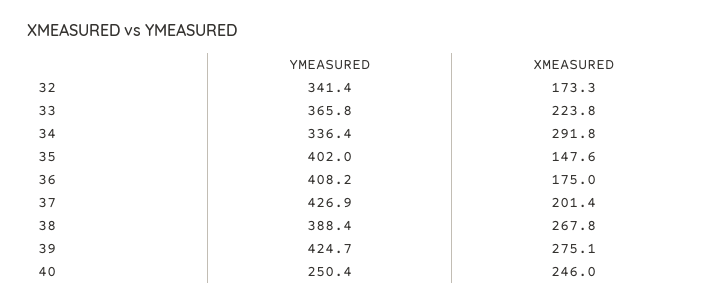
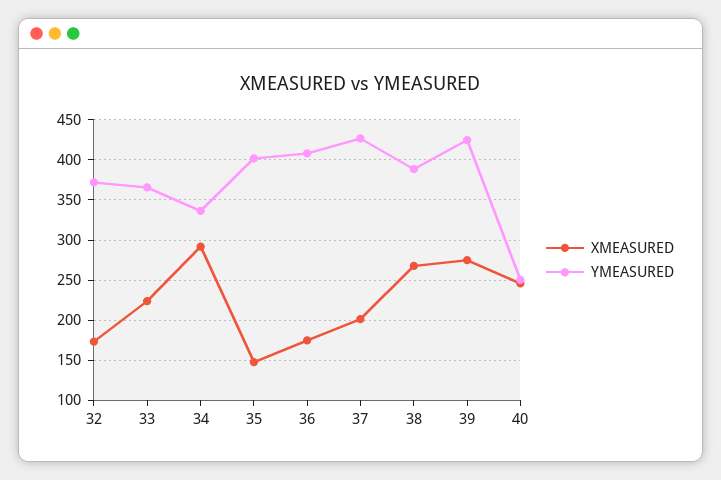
  {
    "YMEASURED": {
-     "32": 341.4,
+     "32": 370,
      "33": 365.8,
      "34": 336.4,
      "35": 402,
      "36": 408.2,
      "37": 426.9,
      "38": 388.4,
      "39": 424.7,
      "40": 250.4
    },
    "XMEASURED": {
      "32": 173.3,
      "33": 223.8,
      "34": 291.8,
      "35": 147.6,
      "36": 175,
      "37": 201.4,
      "38": 267.8,
      "39": 275.1,
      "40": 246
    }
  }

